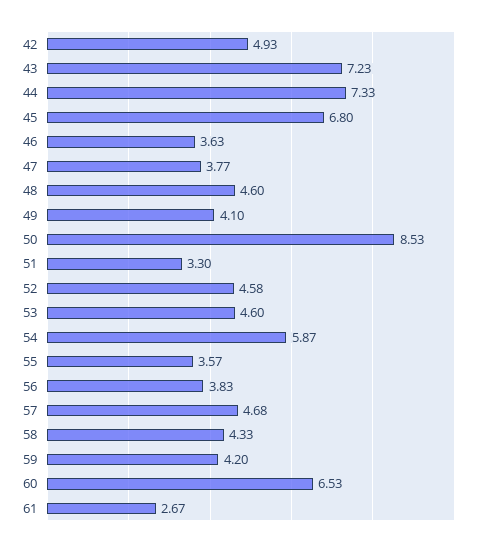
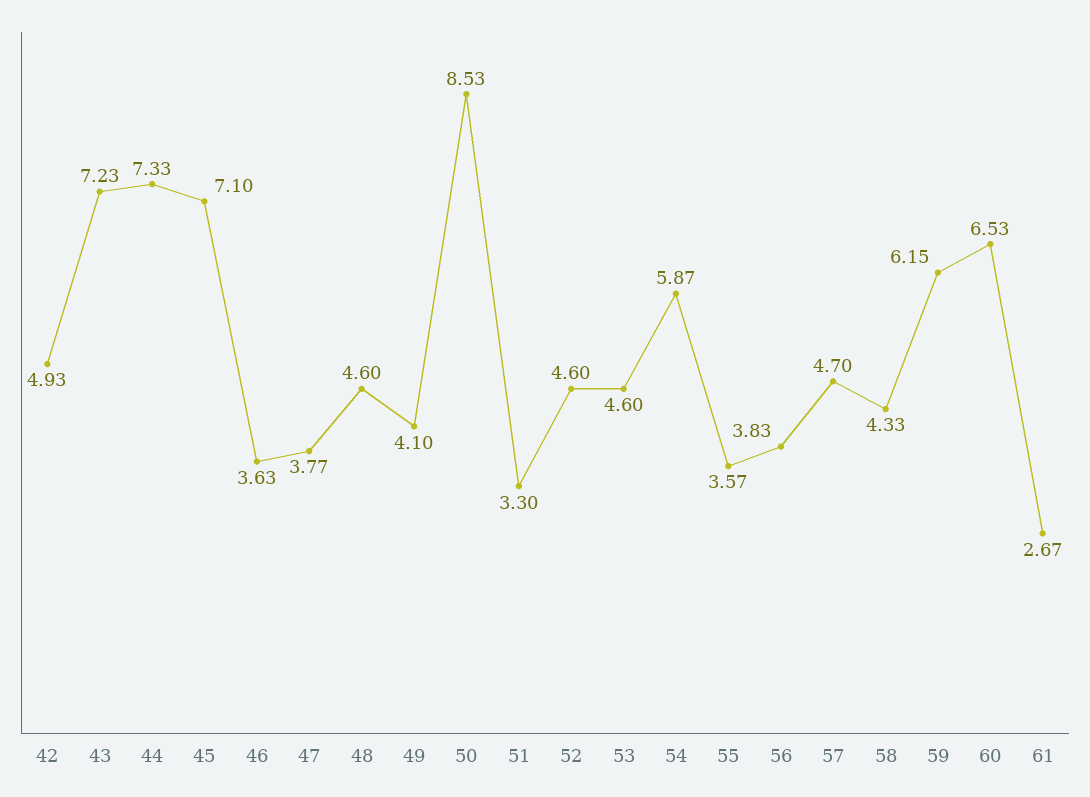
  {
    "42": 4.93,
    "43": 7.23,
    "44": 7.33,
-   "45": 6.8,
+   "45": 7.1,
    "46": 3.63,
    "47": 3.77,
    "48": 4.6,
    "49": 4.1,
    "50": 8.53,
    "51": 3.3,
-   "52": 4.58,
+   "52": 4.6,
    "53": 4.6,
    "54": 5.87,
    "55": 3.57,
    "56": 3.83,
-   "57": 4.68,
+   "57": 4.7,
    "58": 4.33,
-   "59": 4.2,
+   "59": 6.15,
    "60": 6.53,
    "61": 2.67
  }

